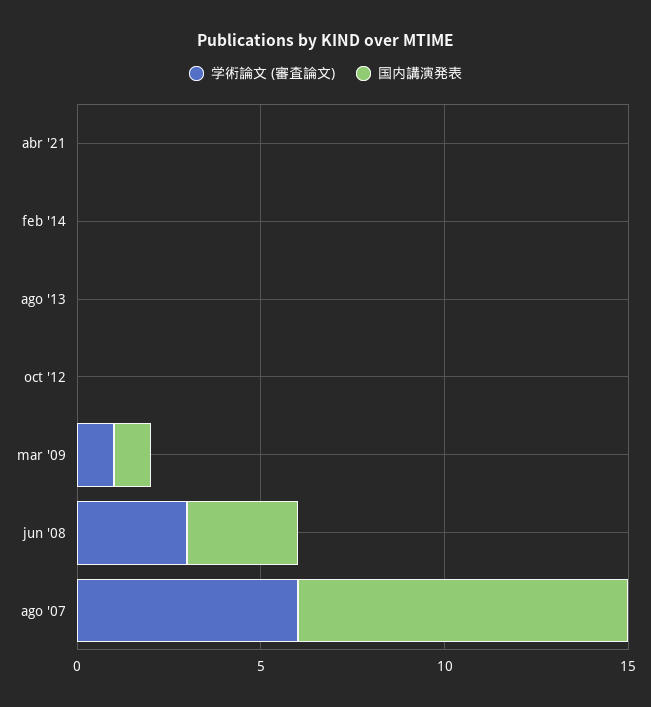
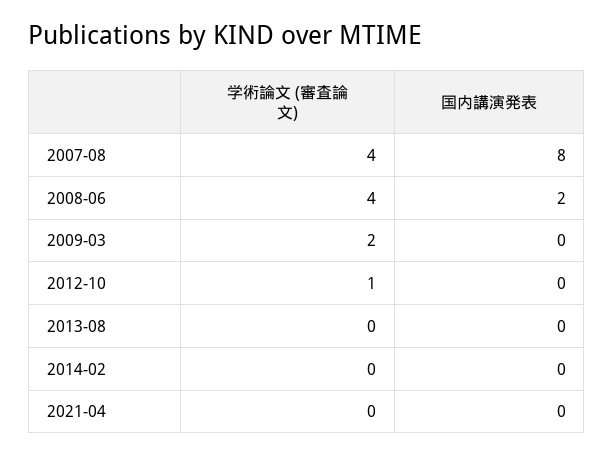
  {
    "学術論文 (審査論文)": {
      "abr '21": 0,
      "feb '14": 0,
      "ago '13": 0,
-     "oct '12": 0,
+     "oct '12": 1,
-     "mar '09": 1,
+     "mar '09": 2,
-     "jun '08": 3,
+     "jun '08": 4,
-     "ago '07": 6
+     "ago '07": 4
    },
    "国内講演発表": {
      "abr '21": 0,
      "feb '14": 0,
      "ago '13": 0,
      "oct '12": 0,
-     "mar '09": 1,
+     "mar '09": 0,
-     "jun '08": 3,
+     "jun '08": 2,
-     "ago '07": 9
+     "ago '07": 8
    }
  }

